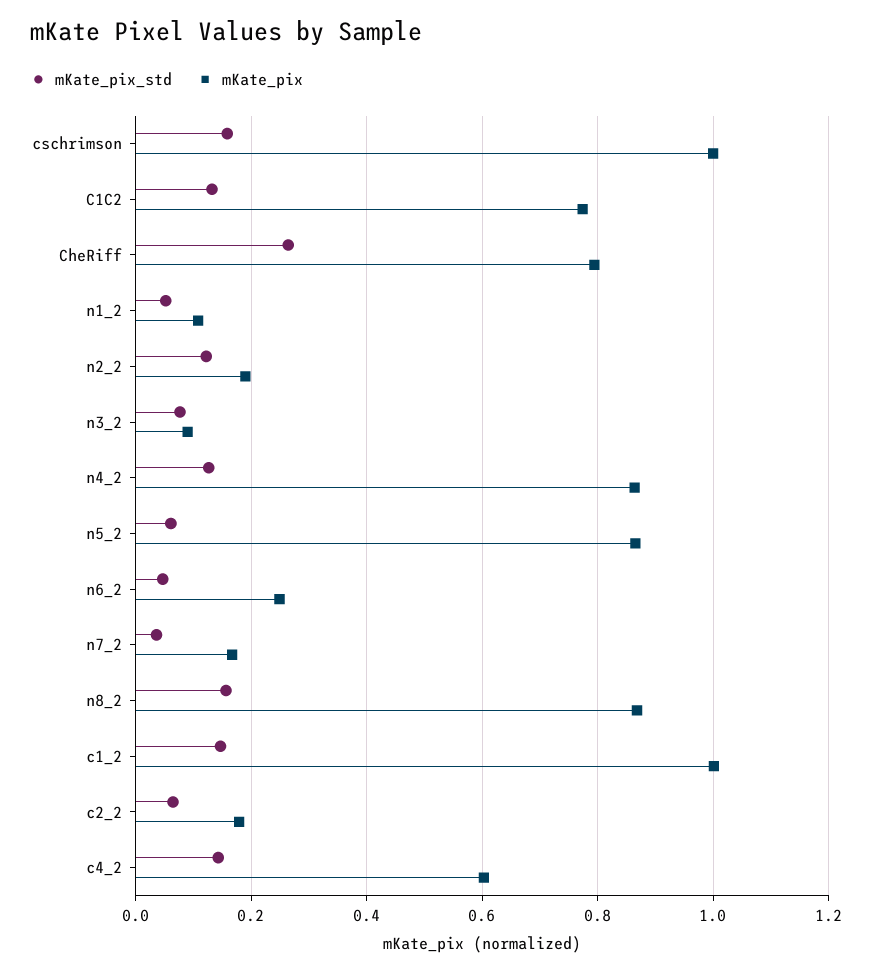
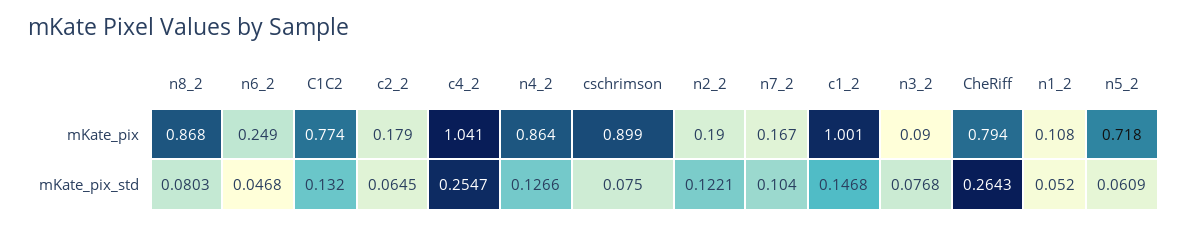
  {
    "mKate_pix_std": {
-     "cschrimson": 0.16,
+     "cschrimson": 0.075,
      "C1C2": 0.132,
      "CheRiff": 0.2643,
      "n1_2": 0.052,
      "n2_2": 0.1221,
      "n3_2": 0.0768,
      "n4_2": 0.1266,
      "n5_2": 0.0609,
      "n6_2": 0.0468,
-     "n7_2": 0.04,
+     "n7_2": 0.104,
-     "n8_2": 0.16,
+     "n8_2": 0.0803,
      "c1_2": 0.1468,
      "c2_2": 0.0645,
-     "c4_2": 0.14
+     "c4_2": 0.2547
    },
    "mKate_pix": {
-     "cschrimson": 1,
+     "cschrimson": 0.899,
      "C1C2": 0.774,
      "CheRiff": 0.794,
      "n1_2": 0.108,
      "n2_2": 0.19,
      "n3_2": 0.09,
      "n4_2": 0.864,
-     "n5_2": 0.86,
+     "n5_2": 0.718,
      "n6_2": 0.249,
      "n7_2": 0.167,
      "n8_2": 0.868,
      "c1_2": 1.001,
      "c2_2": 0.179,
-     "c4_2": 0.6
+     "c4_2": 1.041
    }
  }

